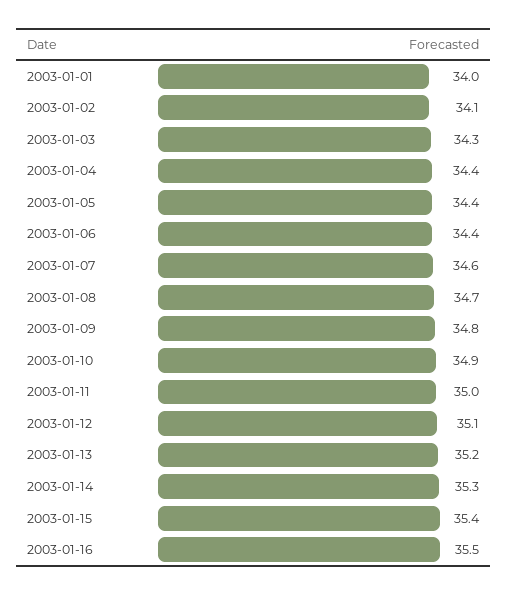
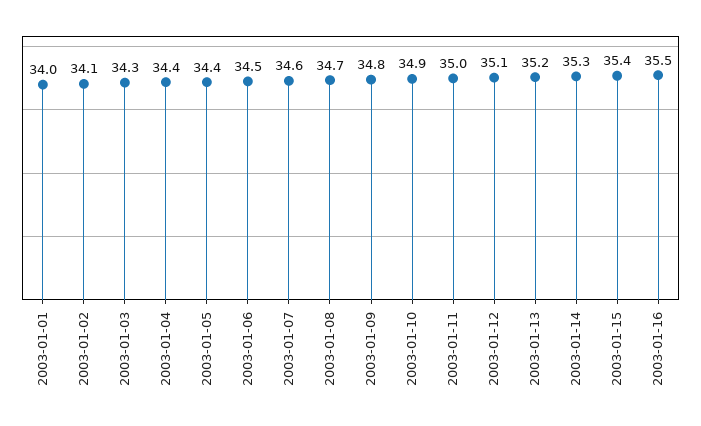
  {
    "2003-01-01": 34,
    "2003-01-02": 34.1,
    "2003-01-03": 34.3,
    "2003-01-04": 34.4,
    "2003-01-05": 34.4,
-   "2003-01-06": 34.4,
+   "2003-01-06": 34.5,
    "2003-01-07": 34.6,
    "2003-01-08": 34.7,
    "2003-01-09": 34.8,
    "2003-01-10": 34.9,
    "2003-01-11": 35,
    "2003-01-12": 35.1,
    "2003-01-13": 35.2,
    "2003-01-14": 35.3,
    "2003-01-15": 35.4,
    "2003-01-16": 35.5
  }

